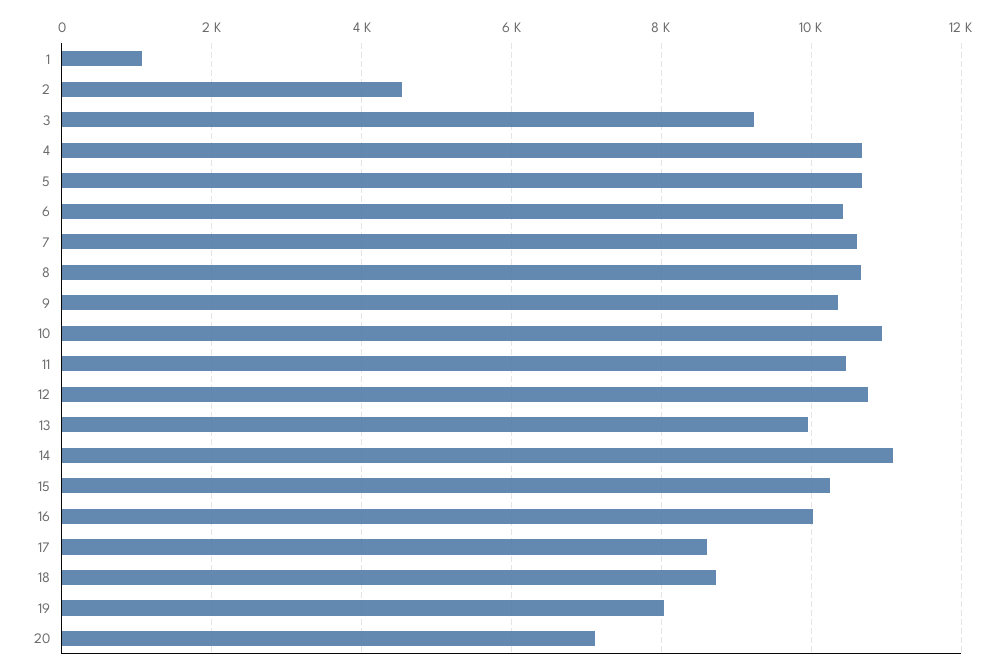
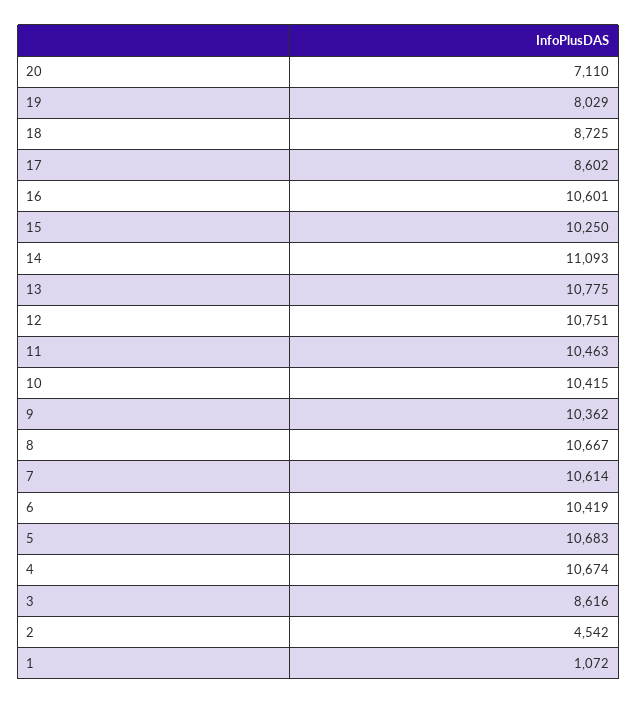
  {
    "1": 1072,
    "2": 4542,
-   "3": 9200,
+   "3": 8616,
    "4": 10674,
    "5": 10683,
    "6": 10419,
    "7": 10614,
    "8": 10667,
    "9": 10362,
-   "10": 11000,
+   "10": 10415,
    "11": 10463,
    "12": 10751,
-   "13": 10000,
+   "13": 10775,
    "14": 11093,
    "15": 10250,
-   "16": 10000,
+   "16": 10601,
    "17": 8602,
    "18": 8725,
    "19": 8029,
    "20": 7110
  }

